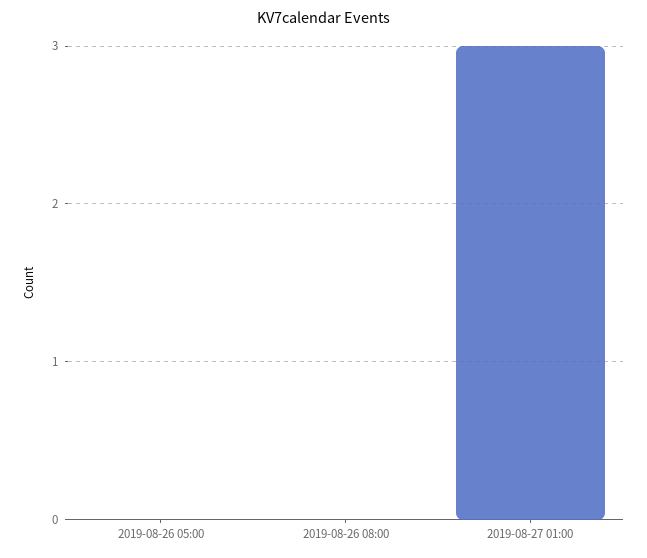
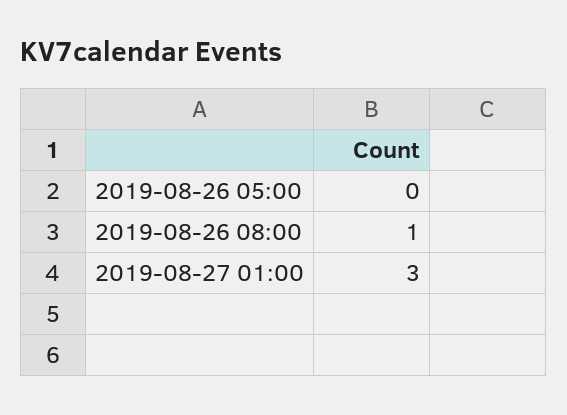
  {
    "2019-08-26 05:00": 0,
-   "2019-08-26 08:00": 0,
+   "2019-08-26 08:00": 1,
    "2019-08-27 01:00": 3
  }

